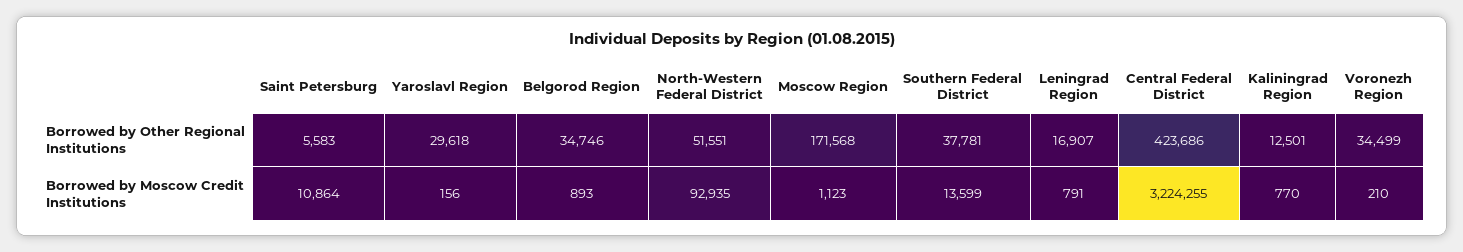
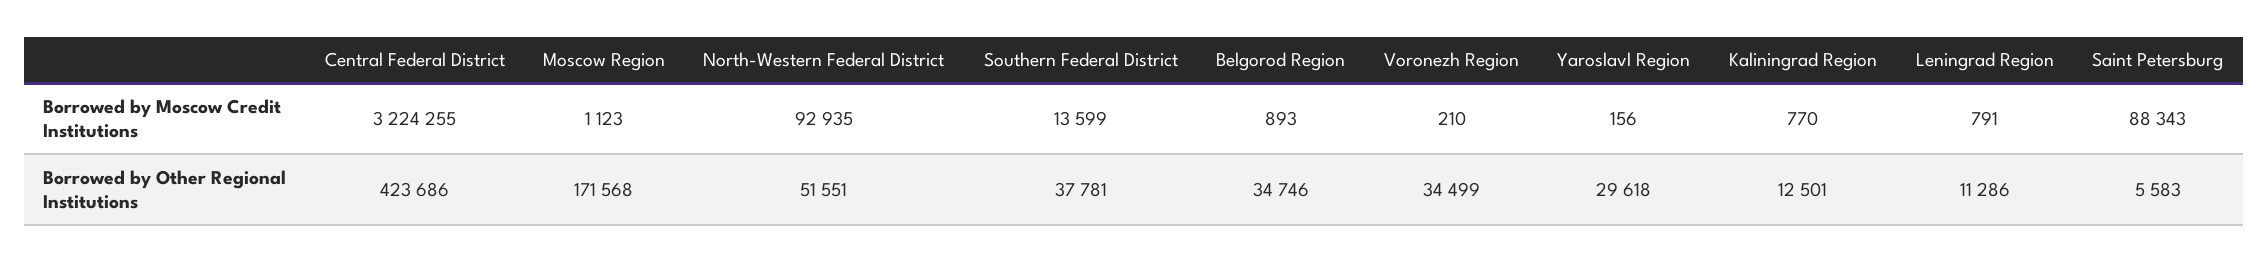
  {
    "Saint Petersburg": {
      "Borrowed by Other Regional Institutions": 5583,
-     "Borrowed by Moscow Credit Institutions": 10864
+     "Borrowed by Moscow Credit Institutions": 88343
    },
    "Yaroslavl Region": {
      "Borrowed by Other Regional Institutions": 29618,
      "Borrowed by Moscow Credit Institutions": 156
    },
    "Belgorod Region": {
      "Borrowed by Other Regional Institutions": 34746,
      "Borrowed by Moscow Credit Institutions": 893
    },
    "North-Western Federal District": {
      "Borrowed by Other Regional Institutions": 51551,
      "Borrowed by Moscow Credit Institutions": 92935
    },
    "Moscow Region": {
      "Borrowed by Other Regional Institutions": 171568,
      "Borrowed by Moscow Credit Institutions": 1123
    },
    "Southern Federal District": {
      "Borrowed by Other Regional Institutions": 37781,
      "Borrowed by Moscow Credit Institutions": 13599
    },
    "Leningrad Region": {
-     "Borrowed by Other Regional Institutions": 16907,
+     "Borrowed by Other Regional Institutions": 11286,
      "Borrowed by Moscow Credit Institutions": 791
    },
    "Central Federal District": {
      "Borrowed by Other Regional Institutions": 423686,
      "Borrowed by Moscow Credit Institutions": 3224255
    },
    "Kaliningrad Region": {
      "Borrowed by Other Regional Institutions": 12501,
      "Borrowed by Moscow Credit Institutions": 770
    },
    "Voronezh Region": {
      "Borrowed by Other Regional Institutions": 34499,
      "Borrowed by Moscow Credit Institutions": 210
    }
  }

